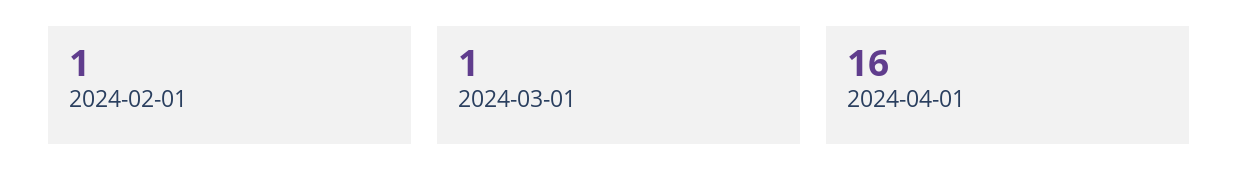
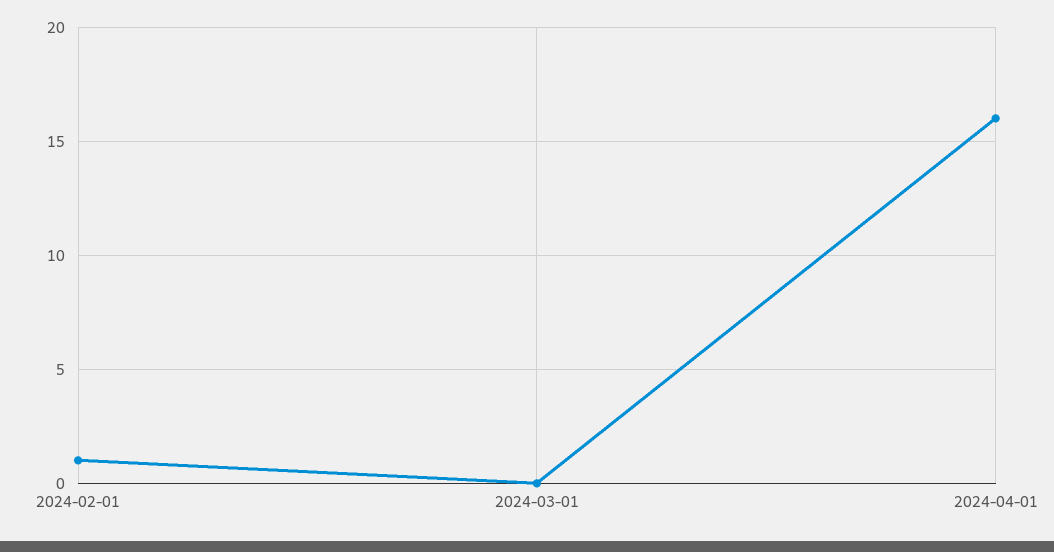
  {
    "2024-02-01": 1,
-   "2024-03-01": 1,
+   "2024-03-01": 0,
    "2024-04-01": 16
  }

